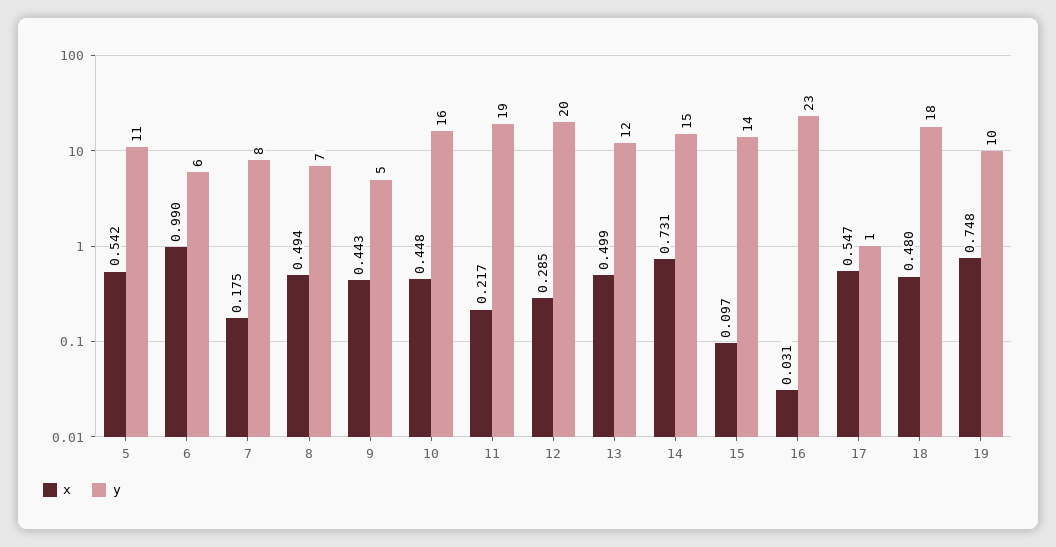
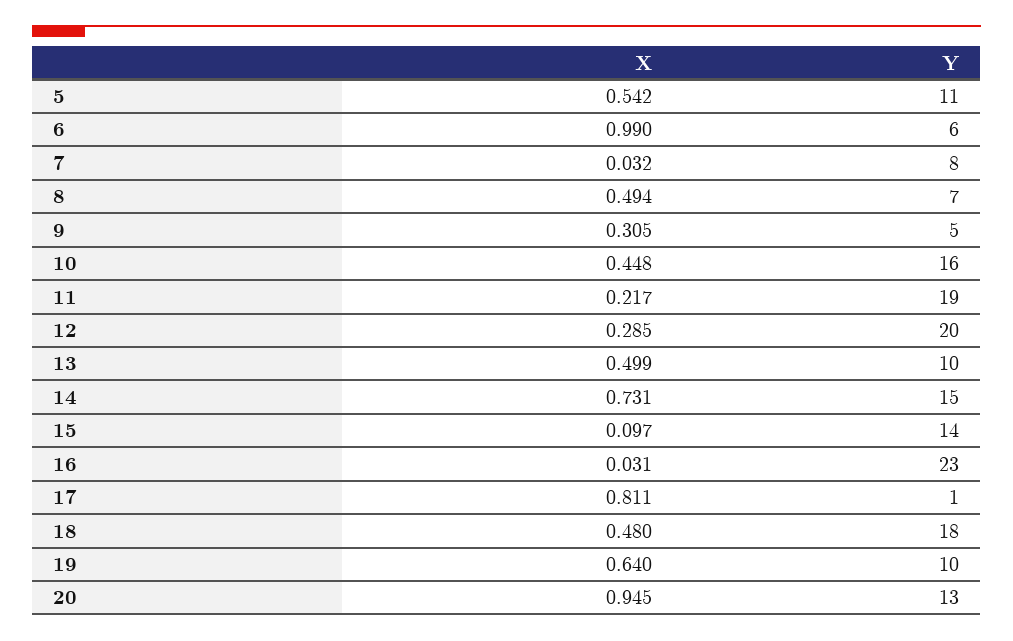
  {
    "x": {
      "5": 0.542,
      "6": 0.99,
-     "7": 0.175,
+     "7": 0.032,
      "8": 0.494,
-     "9": 0.443,
+     "9": 0.305,
      "10": 0.448,
      "11": 0.217,
      "12": 0.285,
      "13": 0.499,
      "14": 0.731,
      "15": 0.097,
      "16": 0.031,
-     "17": 0.547,
+     "17": 0.811,
      "18": 0.48,
-     "19": 0.748
+     "19": 0.64,
+     "20": 0.945
    },
    "y": {
      "5": 11,
      "6": 6,
      "7": 8,
      "8": 7,
      "9": 5,
      "10": 16,
      "11": 19,
      "12": 20,
-     "13": 12,
+     "13": 10,
      "14": 15,
      "15": 14,
      "16": 23,
      "17": 1,
      "18": 18,
-     "19": 10
+     "19": 10,
+     "20": 13
    }
  }

